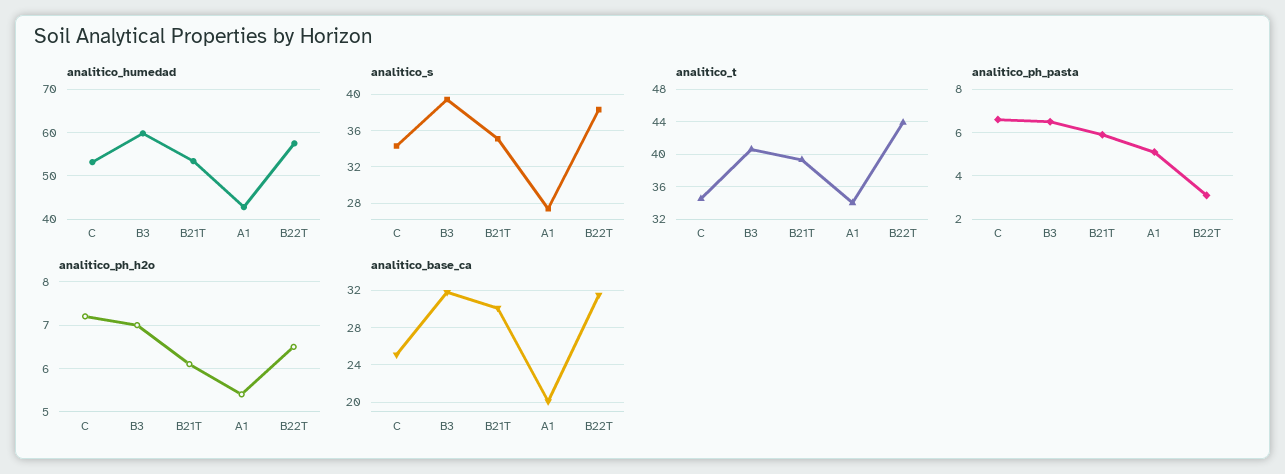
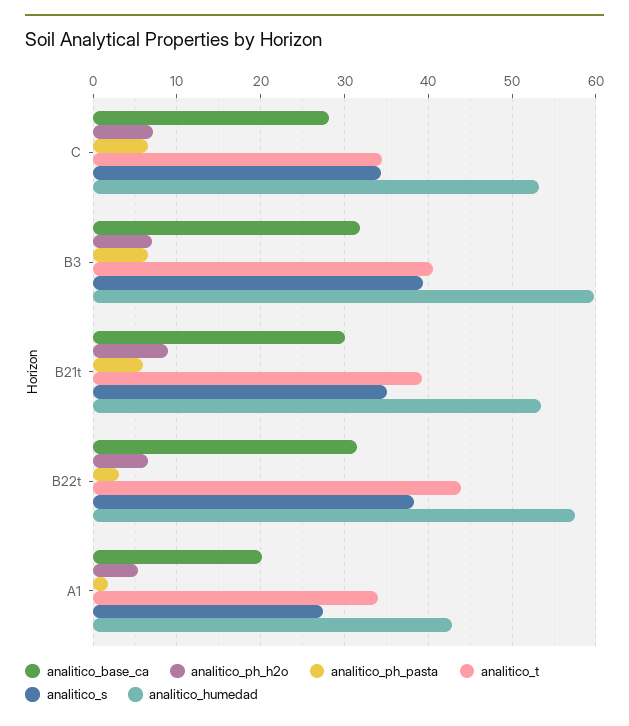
  {
    "analitico_humedad": {
      "C": 53,
      "B3": 60,
      "B21T": 53,
      "A1": 43,
      "B22T": 58
    },
    "analitico_s": {
      "C": 34,
      "B3": 39,
      "B21T": 35,
      "A1": 27,
      "B22T": 38
    },
    "analitico_t": {
      "C": 35,
      "B3": 41,
      "B21T": 39,
      "A1": 34,
      "B22T": 44
    },
    "analitico_ph_pasta": {
      "C": 6.5,
      "B3": 6.5,
      "B21T": 6,
-     "A1": 5,
+     "A1": 2,
      "B22T": 3
    },
    "analitico_ph_h2o": {
      "C": 7,
      "B3": 7,
-     "B21T": 6,
+     "B21T": 9,
      "A1": 5.5,
      "B22T": 6.5
    },
    "analitico_base_ca": {
-     "C": 25,
+     "C": 28,
      "B3": 32,
      "B21T": 30,
      "A1": 20,
      "B22T": 32
    }
  }

